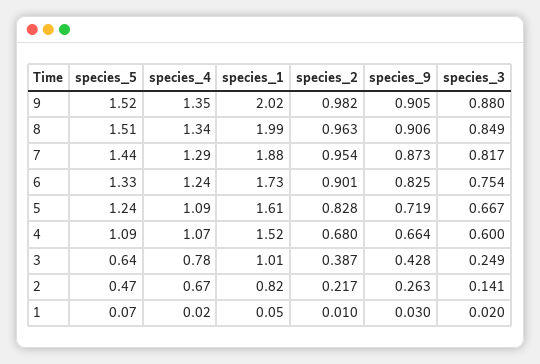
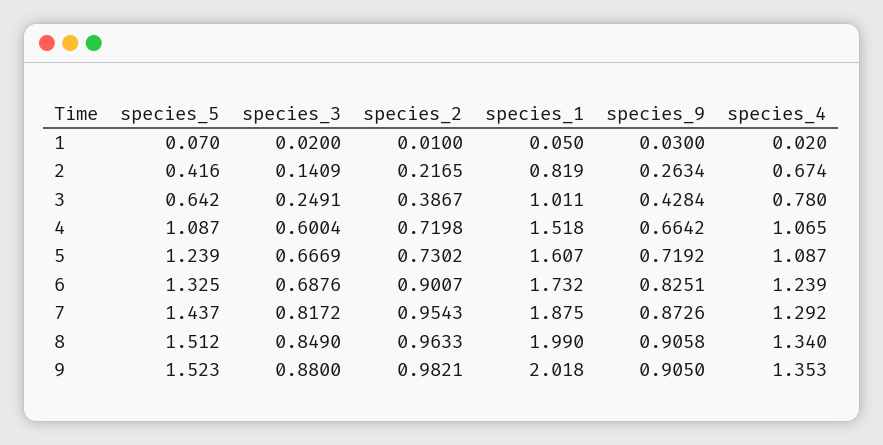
  {
    "species_5": {
      "9": 1.523,
      "8": 1.512,
      "7": 1.437,
      "6": 1.325,
      "5": 1.239,
      "4": 1.087,
      "3": 0.642,
-     "2": 0.47,
+     "2": 0.416,
      "1": 0.07
    },
    "species_4": {
      "9": 1.353,
      "8": 1.34,
      "7": 1.292,
      "6": 1.239,
      "5": 1.087,
      "4": 1.065,
      "3": 0.78,
      "2": 0.674,
      "1": 0.02
    },
    "species_1": {
      "9": 2.018,
      "8": 1.99,
      "7": 1.875,
      "6": 1.732,
      "5": 1.607,
      "4": 1.518,
      "3": 1.011,
      "2": 0.819,
      "1": 0.05
    },
    "species_2": {
      "9": 0.9821,
      "8": 0.9633,
      "7": 0.9543,
      "6": 0.9007,
-     "5": 0.828,
+     "5": 0.7302,
-     "4": 0.68,
+     "4": 0.7198,
      "3": 0.3867,
      "2": 0.2165,
      "1": 0.01
    },
    "species_9": {
      "9": 0.905,
      "8": 0.9058,
      "7": 0.8726,
      "6": 0.8251,
      "5": 0.7192,
      "4": 0.6642,
      "3": 0.4284,
      "2": 0.2634,
      "1": 0.03
    },
    "species_3": {
      "9": 0.88,
      "8": 0.849,
      "7": 0.8172,
-     "6": 0.754,
+     "6": 0.6876,
      "5": 0.6669,
      "4": 0.6004,
      "3": 0.2491,
      "2": 0.1409,
      "1": 0.02
    }
  }

